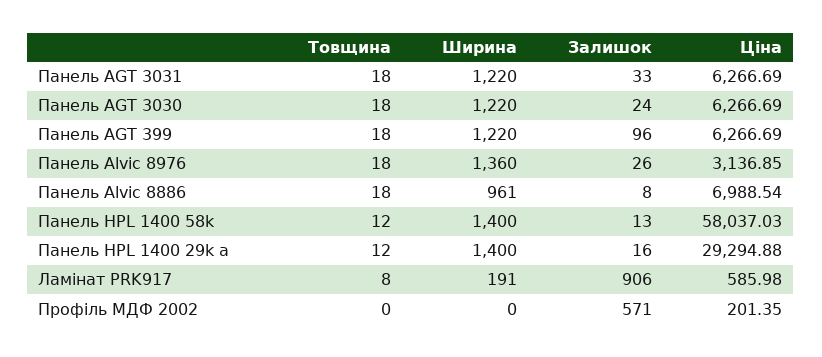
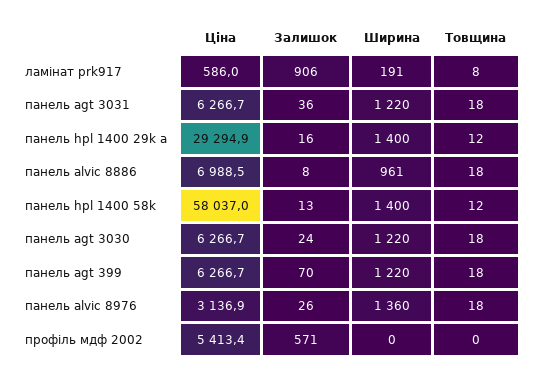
  {
    "Товщина": {
      "Панель AGT 3031": 18,
      "Панель AGT 3030": 18,
      "Панель AGT 399": 18,
      "Панель Alvic 8976": 18,
      "Панель Alvic 8886": 18,
      "Панель HPL 1400 58k": 12,
      "Панель HPL 1400 29k a": 12,
      "Ламінат PRK917": 8,
      "Профіль МДФ 2002": 0
    },
    "Ширина": {
      "Панель AGT 3031": 1220,
      "Панель AGT 3030": 1220,
      "Панель AGT 399": 1220,
      "Панель Alvic 8976": 1360,
      "Панель Alvic 8886": 961,
      "Панель HPL 1400 58k": 1400,
      "Панель HPL 1400 29k a": 1400,
      "Ламінат PRK917": 191,
      "Профіль МДФ 2002": 0
    },
    "Залишок": {
-     "Панель AGT 3031": 33,
+     "Панель AGT 3031": 36,
      "Панель AGT 3030": 24,
-     "Панель AGT 399": 96,
+     "Панель AGT 399": 70,
      "Панель Alvic 8976": 26,
      "Панель Alvic 8886": 8,
      "Панель HPL 1400 58k": 13,
      "Панель HPL 1400 29k a": 16,
      "Ламінат PRK917": 906,
      "Профіль МДФ 2002": 571
    },
    "Ціна": {
      "Панель AGT 3031": 6266.69,
      "Панель AGT 3030": 6266.69,
      "Панель AGT 399": 6266.69,
      "Панель Alvic 8976": 3136.85,
      "Панель Alvic 8886": 6988.54,
      "Панель HPL 1400 58k": 58037.03,
      "Панель HPL 1400 29k a": 29294.88,
      "Ламінат PRK917": 585.98,
-     "Профіль МДФ 2002": 201.35
+     "Профіль МДФ 2002": 5413.4
    }
  }

